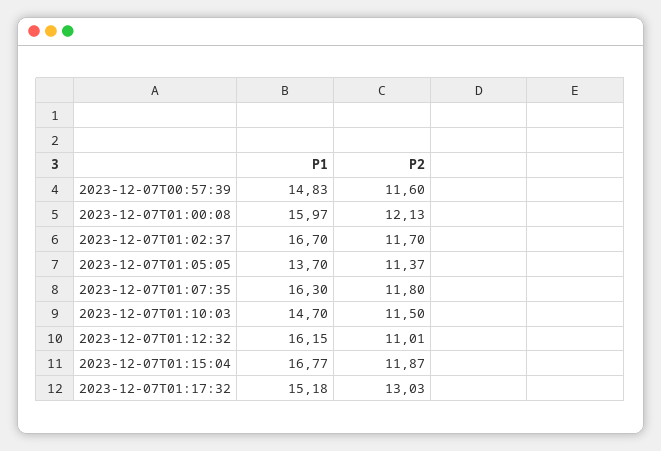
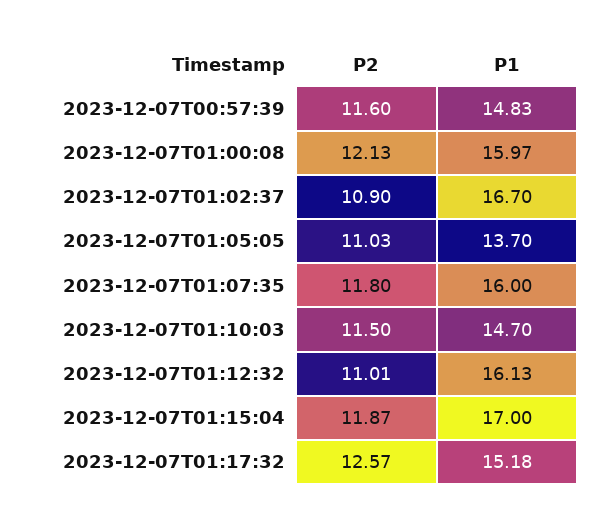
  {
    "P1": {
      "2023-12-07T00:57:39": 14.83,
      "2023-12-07T01:00:08": 15.97,
      "2023-12-07T01:02:37": 16.7,
      "2023-12-07T01:05:05": 13.7,
-     "2023-12-07T01:07:35": 16.3,
+     "2023-12-07T01:07:35": 16,
      "2023-12-07T01:10:03": 14.7,
-     "2023-12-07T01:12:32": 16.15,
+     "2023-12-07T01:12:32": 16.13,
-     "2023-12-07T01:15:04": 16.77,
+     "2023-12-07T01:15:04": 17,
      "2023-12-07T01:17:32": 15.18
    },
    "P2": {
      "2023-12-07T00:57:39": 11.6,
      "2023-12-07T01:00:08": 12.13,
-     "2023-12-07T01:02:37": 11.7,
+     "2023-12-07T01:02:37": 10.9,
-     "2023-12-07T01:05:05": 11.37,
+     "2023-12-07T01:05:05": 11.03,
      "2023-12-07T01:07:35": 11.8,
      "2023-12-07T01:10:03": 11.5,
      "2023-12-07T01:12:32": 11.01,
      "2023-12-07T01:15:04": 11.87,
-     "2023-12-07T01:17:32": 13.03
+     "2023-12-07T01:17:32": 12.57
    }
  }

